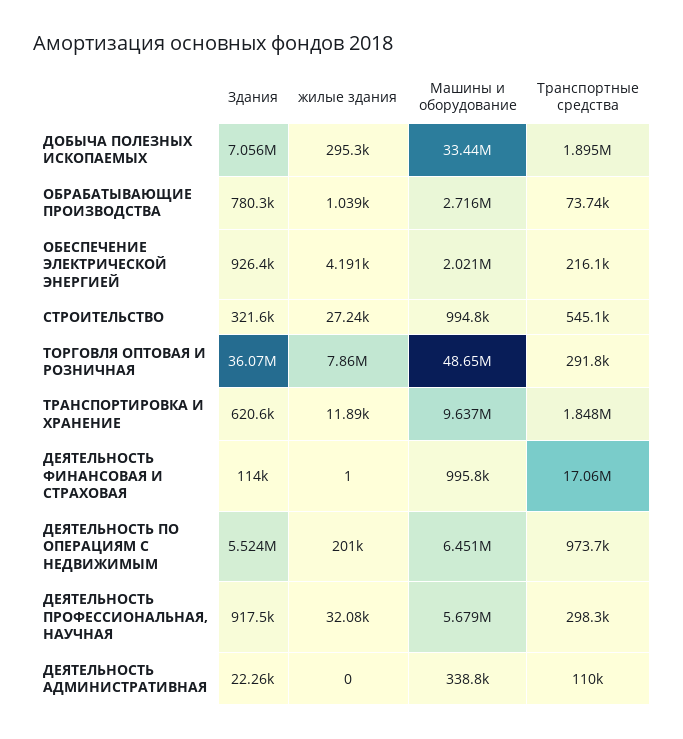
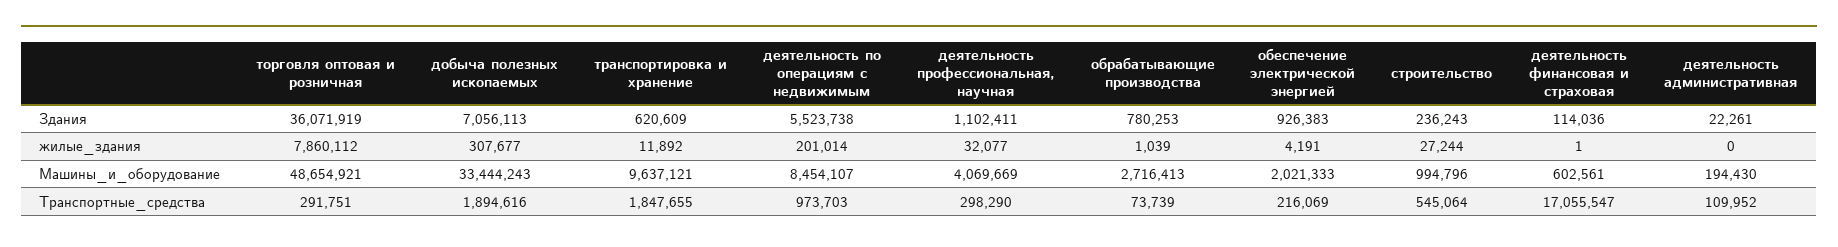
  {
    "Здания": {
      "ДОБЫЧА ПОЛЕЗНЫХ ИСКОПАЕМЫХ": 7056113,
      "ОБРАБАТЫВАЮЩИЕ ПРОИЗВОДСТВА": 780253,
      "ОБЕСПЕЧЕНИЕ ЭЛЕКТРИЧЕСКОЙ ЭНЕРГИЕЙ": 926383,
-     "СТРОИТЕЛЬСТВО": 321600,
+     "СТРОИТЕЛЬСТВО": 236243,
      "ТОРГОВЛЯ ОПТОВАЯ И РОЗНИЧНАЯ": 36071919,
      "ТРАНСПОРТИРОВКА И ХРАНЕНИЕ": 620609,
      "ДЕЯТЕЛЬНОСТЬ ФИНАНСОВАЯ И СТРАХОВАЯ": 114036,
      "ДЕЯТЕЛЬНОСТЬ ПО ОПЕРАЦИЯМ С НЕДВИЖИМЫМ": 5523738,
-     "ДЕЯТЕЛЬНОСТЬ ПРОФЕССИОНАЛЬНАЯ, НАУЧНАЯ": 917500,
+     "ДЕЯТЕЛЬНОСТЬ ПРОФЕССИОНАЛЬНАЯ, НАУЧНАЯ": 1102411,
      "ДЕЯТЕЛЬНОСТЬ АДМИНИСТРАТИВНАЯ": 22261
    },
    "жилые здания": {
-     "ДОБЫЧА ПОЛЕЗНЫХ ИСКОПАЕМЫХ": 295300,
+     "ДОБЫЧА ПОЛЕЗНЫХ ИСКОПАЕМЫХ": 307677,
      "ОБРАБАТЫВАЮЩИЕ ПРОИЗВОДСТВА": 1039,
      "ОБЕСПЕЧЕНИЕ ЭЛЕКТРИЧЕСКОЙ ЭНЕРГИЕЙ": 4191,
      "СТРОИТЕЛЬСТВО": 27244,
      "ТОРГОВЛЯ ОПТОВАЯ И РОЗНИЧНАЯ": 7860112,
      "ТРАНСПОРТИРОВКА И ХРАНЕНИЕ": 11892,
      "ДЕЯТЕЛЬНОСТЬ ФИНАНСОВАЯ И СТРАХОВАЯ": 1,
      "ДЕЯТЕЛЬНОСТЬ ПО ОПЕРАЦИЯМ С НЕДВИЖИМЫМ": 201014,
      "ДЕЯТЕЛЬНОСТЬ ПРОФЕССИОНАЛЬНАЯ, НАУЧНАЯ": 32077,
      "ДЕЯТЕЛЬНОСТЬ АДМИНИСТРАТИВНАЯ": 0
    },
    "Машины и оборудование": {
      "ДОБЫЧА ПОЛЕЗНЫХ ИСКОПАЕМЫХ": 33444243,
      "ОБРАБАТЫВАЮЩИЕ ПРОИЗВОДСТВА": 2716413,
      "ОБЕСПЕЧЕНИЕ ЭЛЕКТРИЧЕСКОЙ ЭНЕРГИЕЙ": 2021333,
      "СТРОИТЕЛЬСТВО": 994796,
      "ТОРГОВЛЯ ОПТОВАЯ И РОЗНИЧНАЯ": 48654921,
      "ТРАНСПОРТИРОВКА И ХРАНЕНИЕ": 9637121,
-     "ДЕЯТЕЛЬНОСТЬ ФИНАНСОВАЯ И СТРАХОВАЯ": 995800,
+     "ДЕЯТЕЛЬНОСТЬ ФИНАНСОВАЯ И СТРАХОВАЯ": 602561,
-     "ДЕЯТЕЛЬНОСТЬ ПО ОПЕРАЦИЯМ С НЕДВИЖИМЫМ": 6451000,
+     "ДЕЯТЕЛЬНОСТЬ ПО ОПЕРАЦИЯМ С НЕДВИЖИМЫМ": 8454107,
-     "ДЕЯТЕЛЬНОСТЬ ПРОФЕССИОНАЛЬНАЯ, НАУЧНАЯ": 5679000,
+     "ДЕЯТЕЛЬНОСТЬ ПРОФЕССИОНАЛЬНАЯ, НАУЧНАЯ": 4069669,
-     "ДЕЯТЕЛЬНОСТЬ АДМИНИСТРАТИВНАЯ": 338800
+     "ДЕЯТЕЛЬНОСТЬ АДМИНИСТРАТИВНАЯ": 194430
    },
    "Транспортные средства": {
      "ДОБЫЧА ПОЛЕЗНЫХ ИСКОПАЕМЫХ": 1894616,
      "ОБРАБАТЫВАЮЩИЕ ПРОИЗВОДСТВА": 73739,
      "ОБЕСПЕЧЕНИЕ ЭЛЕКТРИЧЕСКОЙ ЭНЕРГИЕЙ": 216069,
      "СТРОИТЕЛЬСТВО": 545064,
      "ТОРГОВЛЯ ОПТОВАЯ И РОЗНИЧНАЯ": 291751,
      "ТРАНСПОРТИРОВКА И ХРАНЕНИЕ": 1847655,
      "ДЕЯТЕЛЬНОСТЬ ФИНАНСОВАЯ И СТРАХОВАЯ": 17055547,
      "ДЕЯТЕЛЬНОСТЬ ПО ОПЕРАЦИЯМ С НЕДВИЖИМЫМ": 973703,
      "ДЕЯТЕЛЬНОСТЬ ПРОФЕССИОНАЛЬНАЯ, НАУЧНАЯ": 298290,
      "ДЕЯТЕЛЬНОСТЬ АДМИНИСТРАТИВНАЯ": 109952
    }
  }

